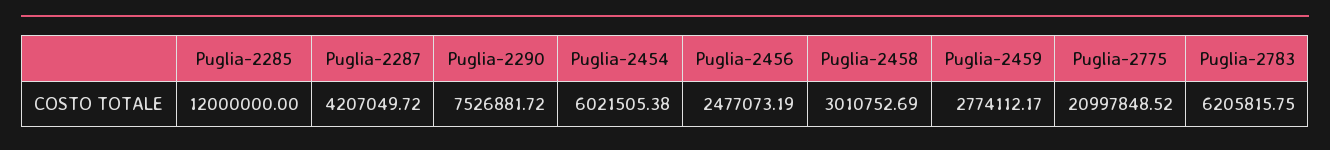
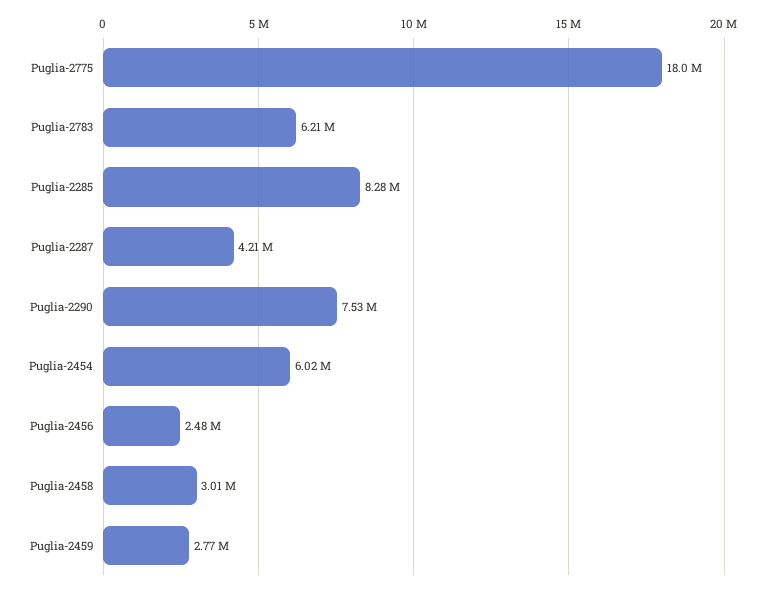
  {
-   "Puglia-2285": 12000000,
+   "Puglia-2285": 8280000,
    "Puglia-2287": 4207049.72,
    "Puglia-2290": 7526881.72,
    "Puglia-2454": 6021505.38,
    "Puglia-2456": 2477073.19,
    "Puglia-2458": 3010752.69,
    "Puglia-2459": 2774112.17,
-   "Puglia-2775": 20997848.52,
+   "Puglia-2775": 18000000,
    "Puglia-2783": 6205815.75
  }

